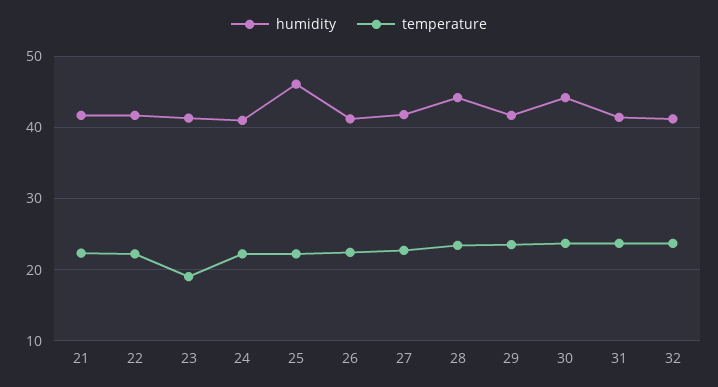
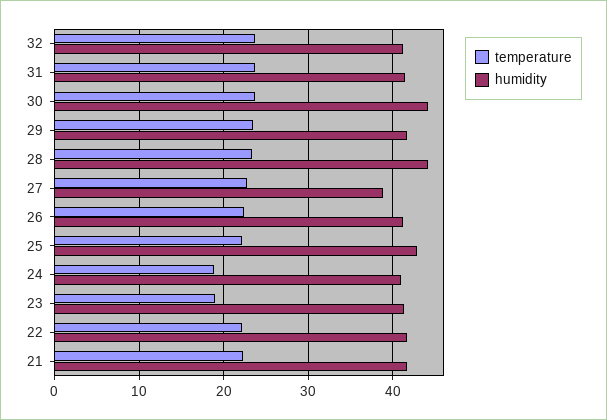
  {
    "humidity": {
      "21": 42,
      "22": 42,
      "23": 41,
      "24": 41,
-     "25": 46,
+     "25": 43,
      "26": 41,
-     "27": 42,
+     "27": 39,
      "28": 44,
      "29": 42,
      "30": 44,
      "31": 41,
      "32": 41
    },
    "temperature": {
      "21": 22,
      "22": 22,
      "23": 19,
-     "24": 22,
+     "24": 19,
      "25": 22,
      "26": 22,
      "27": 23,
      "28": 23,
      "29": 24,
      "30": 24,
      "31": 24,
      "32": 24
    }
  }

